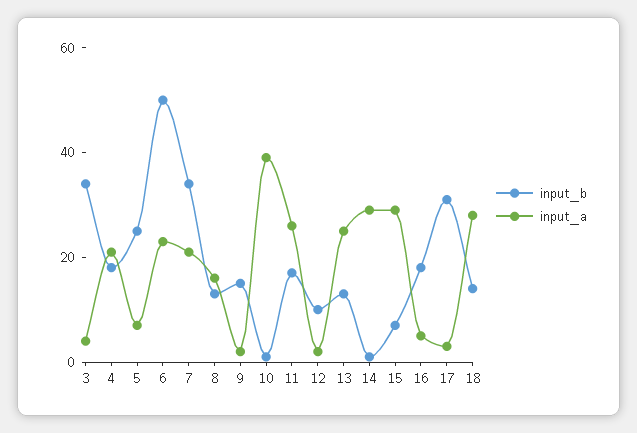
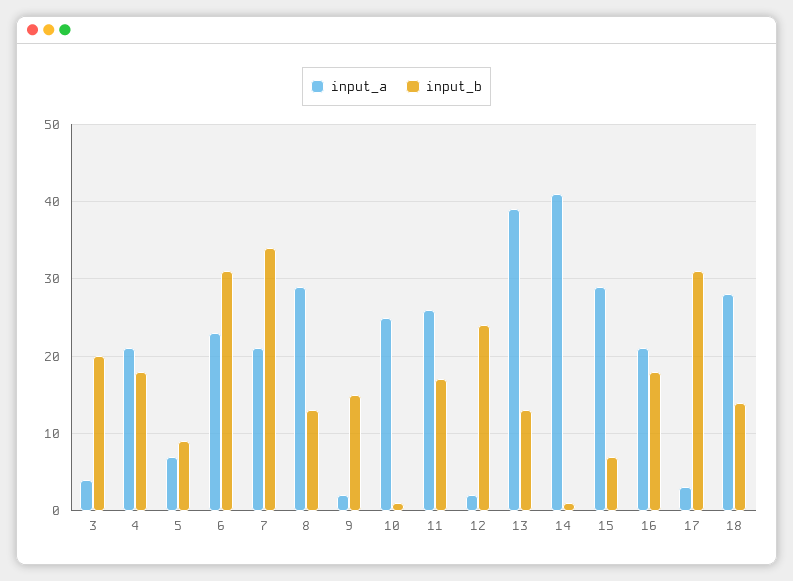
  {
    "input_b": {
-     "3": 35,
+     "3": 20,
      "4": 18,
-     "5": 25,
+     "5": 9,
-     "6": 50,
+     "6": 31,
      "7": 34,
      "8": 13,
      "9": 15,
      "10": 1,
      "11": 17,
-     "12": 10,
+     "12": 24,
      "13": 13,
      "14": 1,
      "15": 7,
      "16": 18,
      "17": 31,
      "18": 14
    },
    "input_a": {
      "3": 4,
      "4": 21,
      "5": 7,
      "6": 23,
      "7": 21,
-     "8": 15,
+     "8": 29,
      "9": 2,
-     "10": 40,
+     "10": 25,
      "11": 26,
      "12": 2,
-     "13": 25,
+     "13": 39,
-     "14": 30,
+     "14": 41,
      "15": 29,
-     "16": 5,
+     "16": 21,
      "17": 3,
      "18": 28
    }
  }

